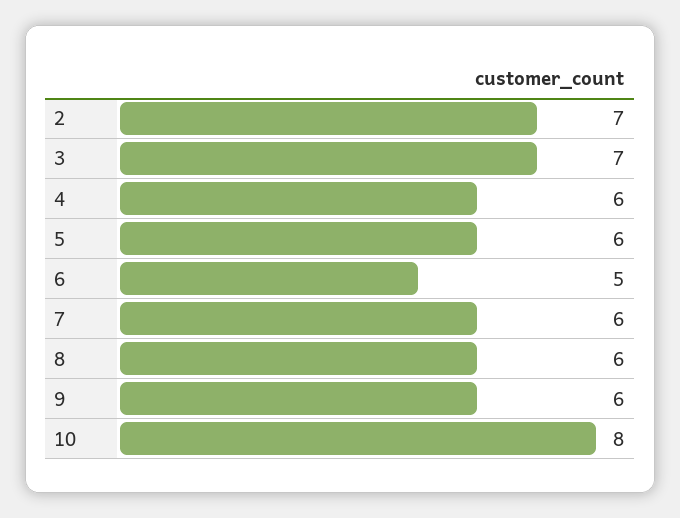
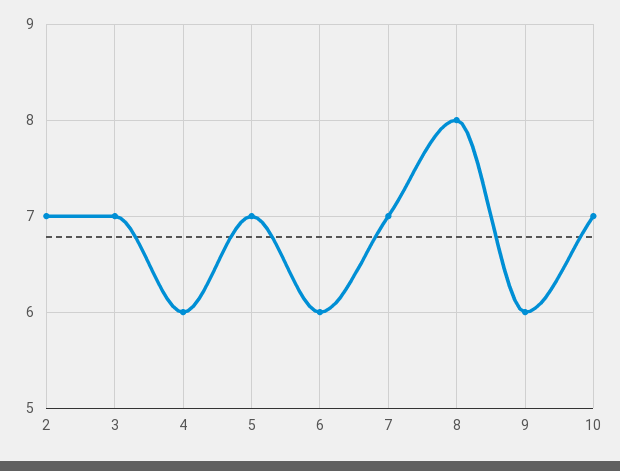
  {
    "2": 7,
    "3": 7,
    "4": 6,
-   "5": 6,
+   "5": 7,
-   "6": 5,
+   "6": 6,
-   "7": 6,
+   "7": 7,
-   "8": 6,
+   "8": 8,
    "9": 6,
-   "10": 8
+   "10": 7
  }

